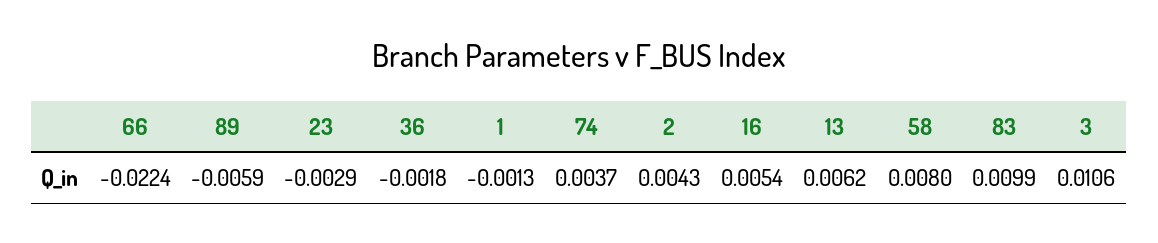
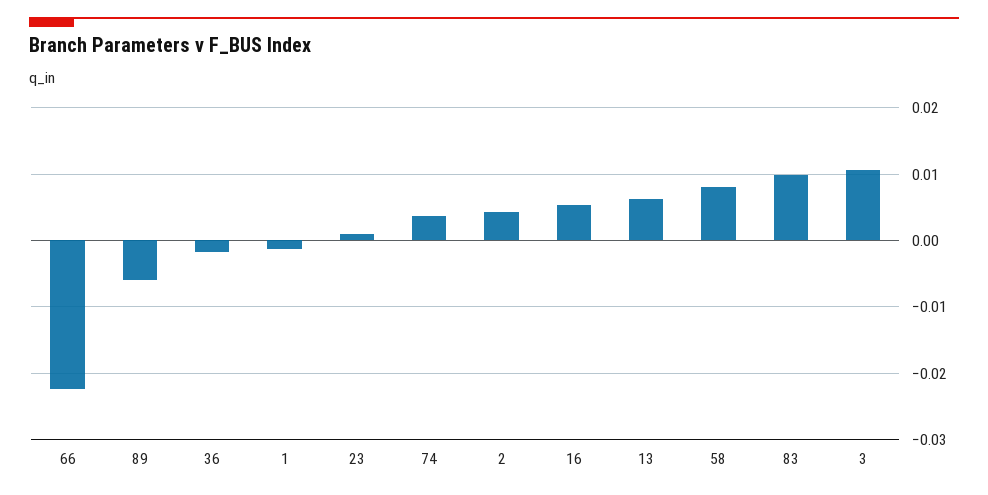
  {
    "66": -0.0224,
    "89": -0.0059,
-   "23": -0.0029,
+   "23": 0.001,
    "36": -0.0018,
    "1": -0.0013,
    "74": 0.0037,
    "2": 0.0043,
    "16": 0.0054,
    "13": 0.0062,
    "58": 0.008,
    "83": 0.0099,
    "3": 0.0106
  }

